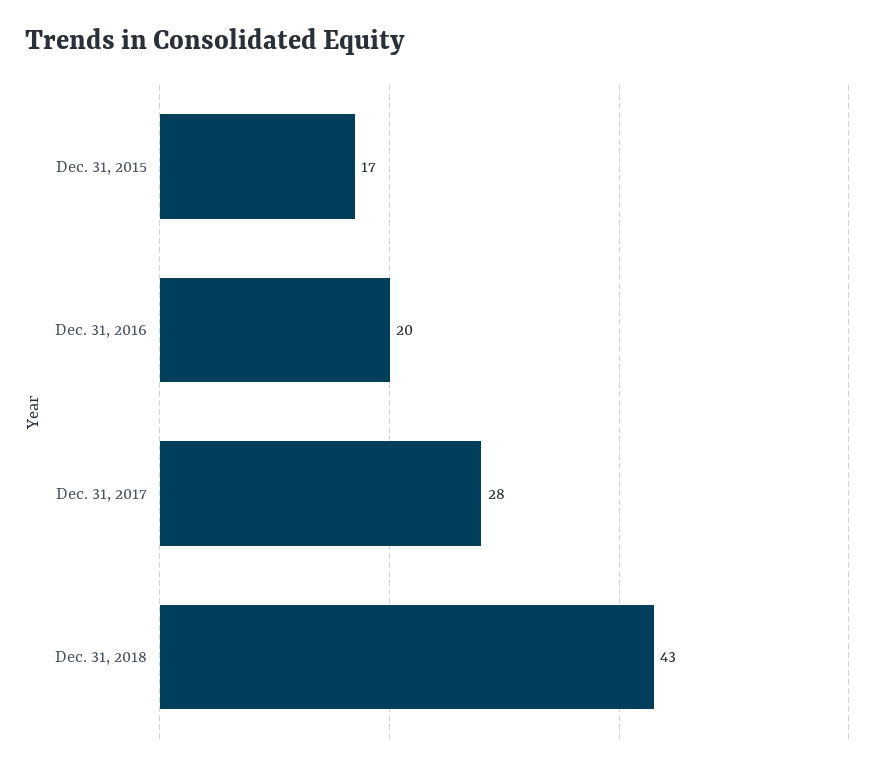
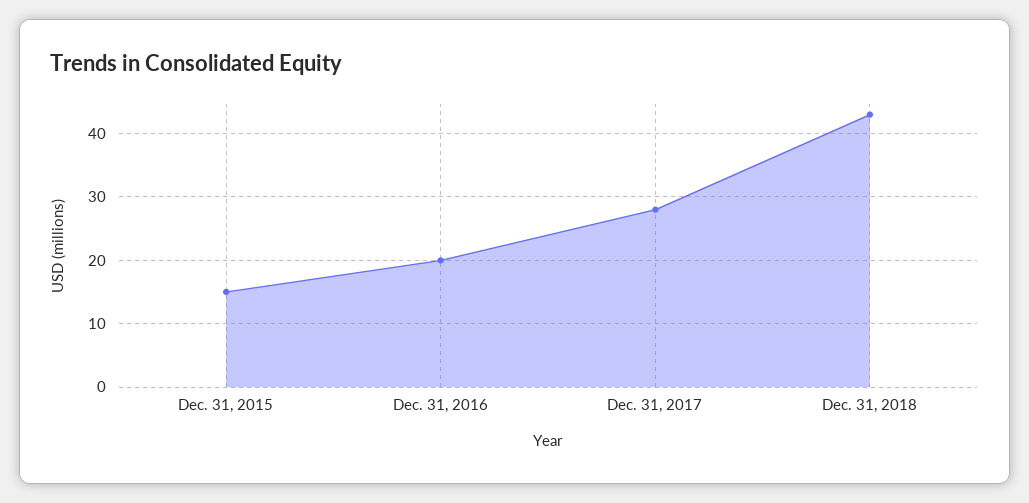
  {
-   "Dec. 31, 2015": 17,
+   "Dec. 31, 2015": 15,
    "Dec. 31, 2016": 20,
    "Dec. 31, 2017": 28,
    "Dec. 31, 2018": 43
  }

